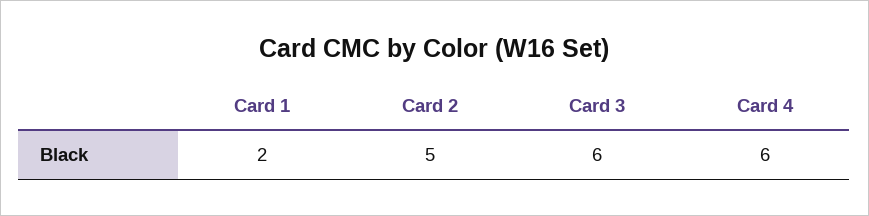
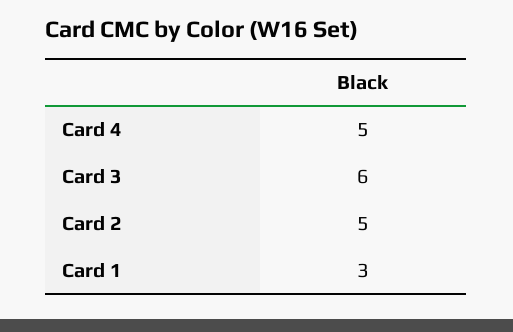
  {
-   "Card 1": 2,
+   "Card 1": 3,
    "Card 2": 5,
    "Card 3": 6,
-   "Card 4": 6
+   "Card 4": 5
  }

